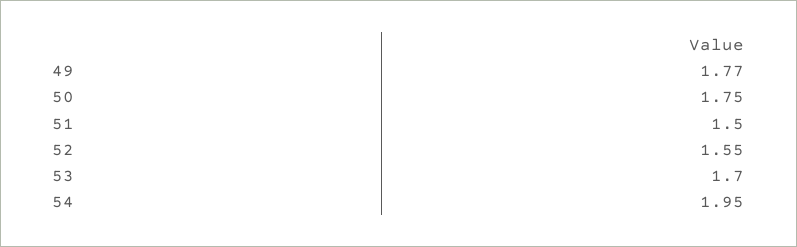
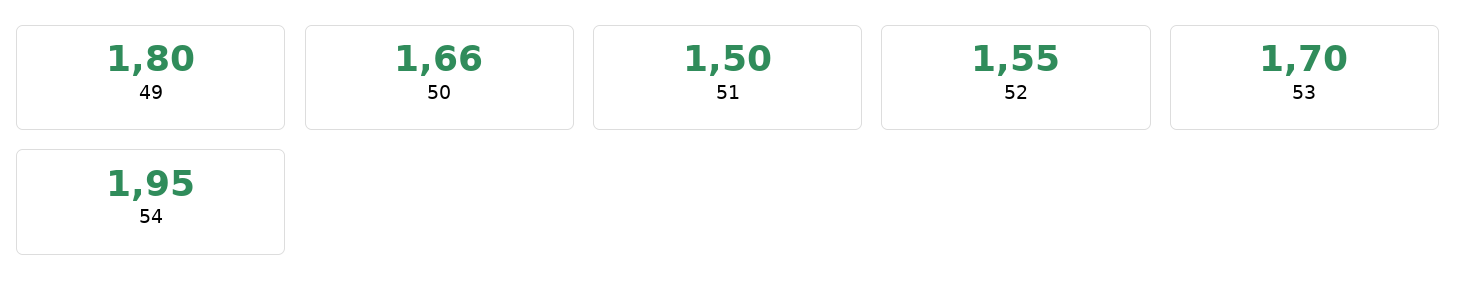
  {
-   "49": 1.77,
+   "49": 1.8,
-   "50": 1.75,
+   "50": 1.66,
    "51": 1.5,
    "52": 1.55,
    "53": 1.7,
    "54": 1.95
  }

